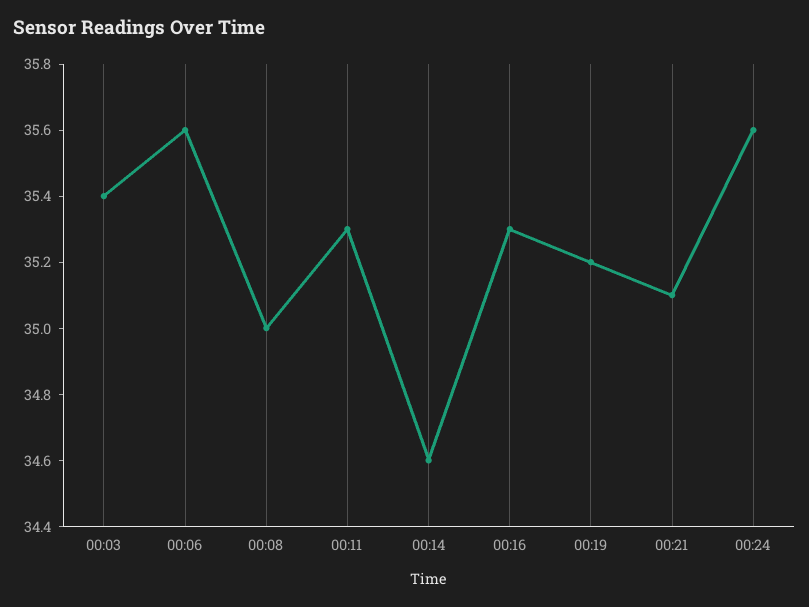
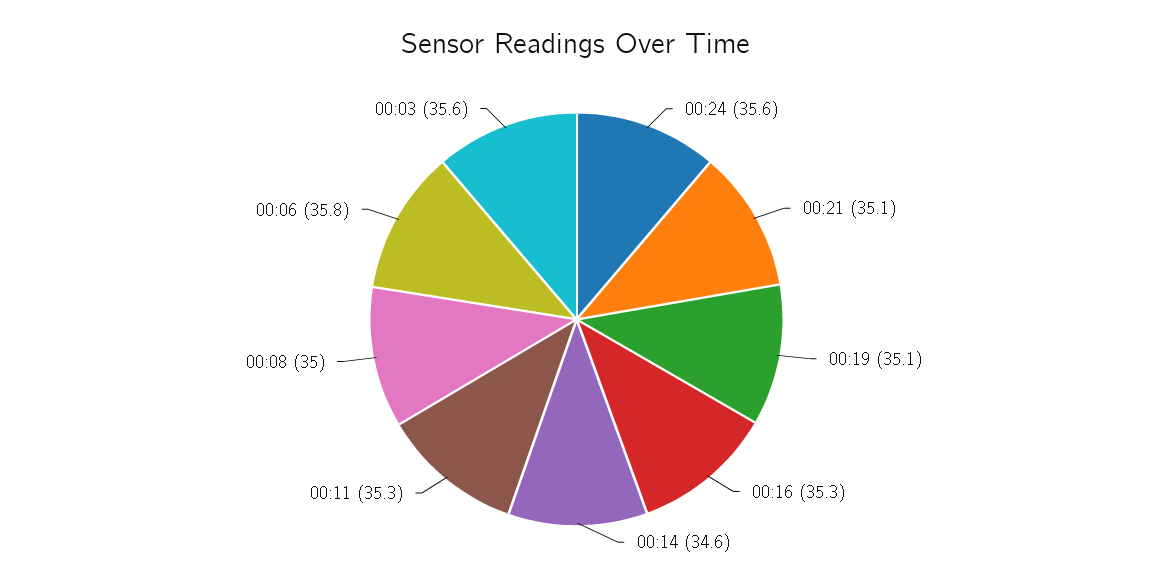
  {
-   "00:03": 35.4,
+   "00:03": 35.6,
-   "00:06": 35.6,
+   "00:06": 35.8,
    "00:08": 35,
    "00:11": 35.3,
    "00:14": 34.6,
    "00:16": 35.3,
-   "00:19": 35.2,
+   "00:19": 35.1,
    "00:21": 35.1,
    "00:24": 35.6
  }

